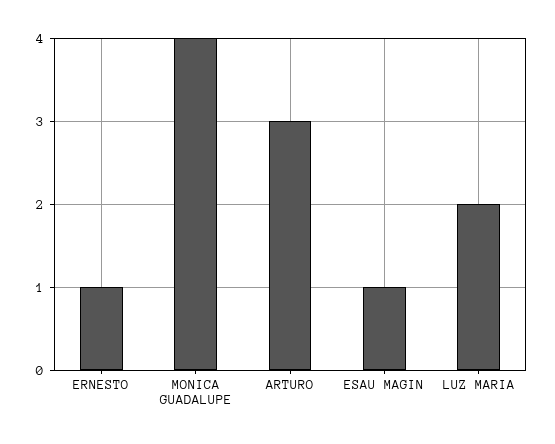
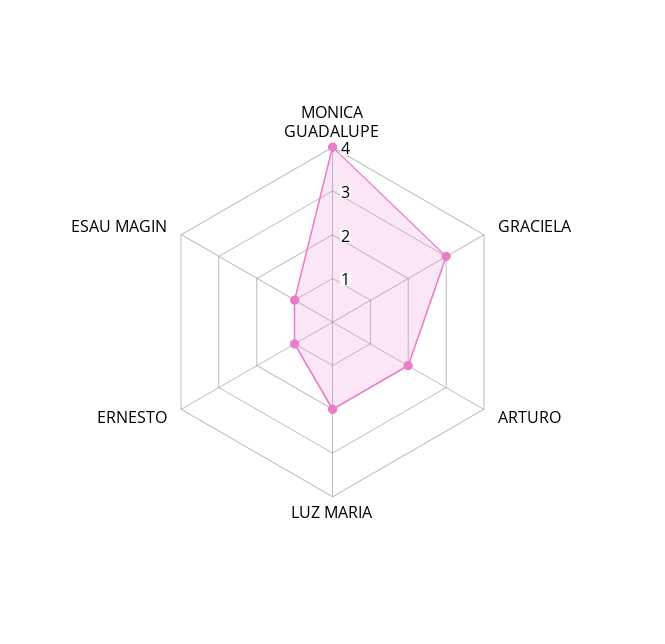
  {
    "ERNESTO": 1,
    "MONICA GUADALUPE": 4,
-   "ARTURO": 3,
+   "ARTURO": 2,
    "ESAU MAGIN": 1,
-   "LUZ MARIA": 2
+   "LUZ MARIA": 2,
+   "GRACIELA": 3
  }

